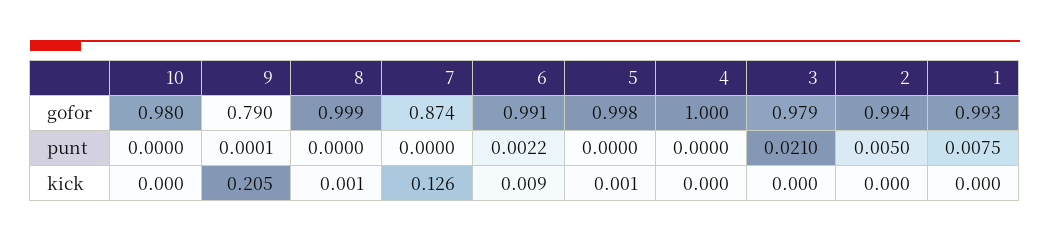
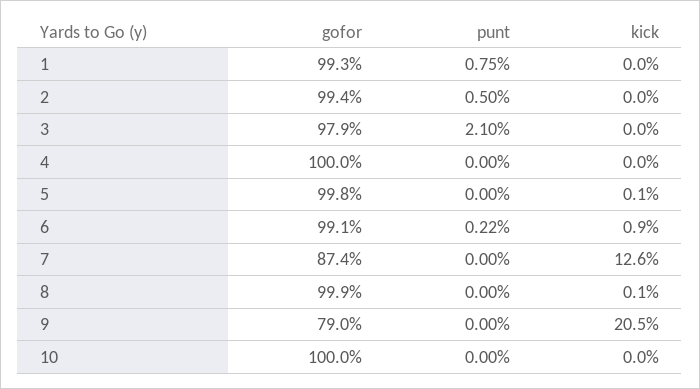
  {
    "10": {
-     "gofor": 0.98,
+     "gofor": 1,
      "punt": 0,
      "kick": 0
    },
    "9": {
      "gofor": 0.79,
-     "punt": 0.0001,
+     "punt": 0,
      "kick": 0.205
    },
    "8": {
      "gofor": 0.999,
      "punt": 0,
      "kick": 0.001
    },
    "7": {
      "gofor": 0.874,
      "punt": 0,
      "kick": 0.126
    },
    "6": {
      "gofor": 0.991,
      "punt": 0.0022,
      "kick": 0.009
    },
    "5": {
      "gofor": 0.998,
      "punt": 0,
      "kick": 0.001
    },
    "4": {
      "gofor": 1,
      "punt": 0,
      "kick": 0
    },
    "3": {
      "gofor": 0.979,
      "punt": 0.021,
      "kick": 0
    },
    "2": {
      "gofor": 0.994,
      "punt": 0.005,
      "kick": 0
    },
    "1": {
      "gofor": 0.993,
      "punt": 0.0075,
      "kick": 0
    }
  }

